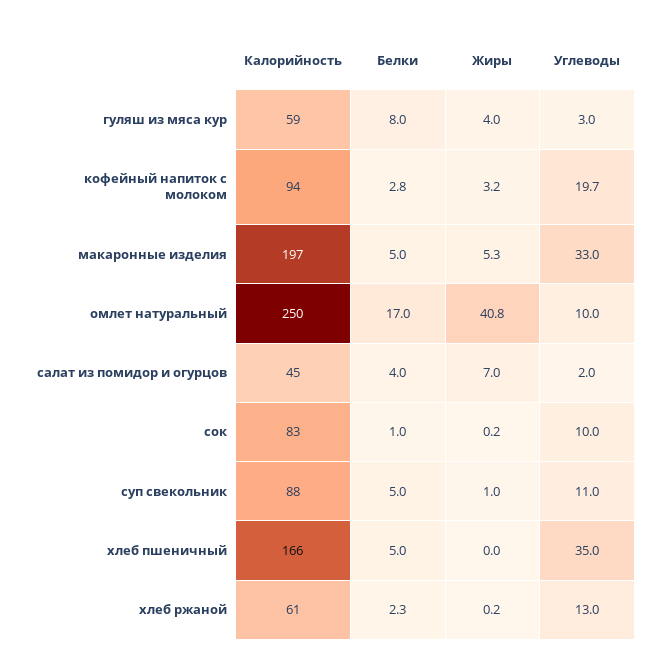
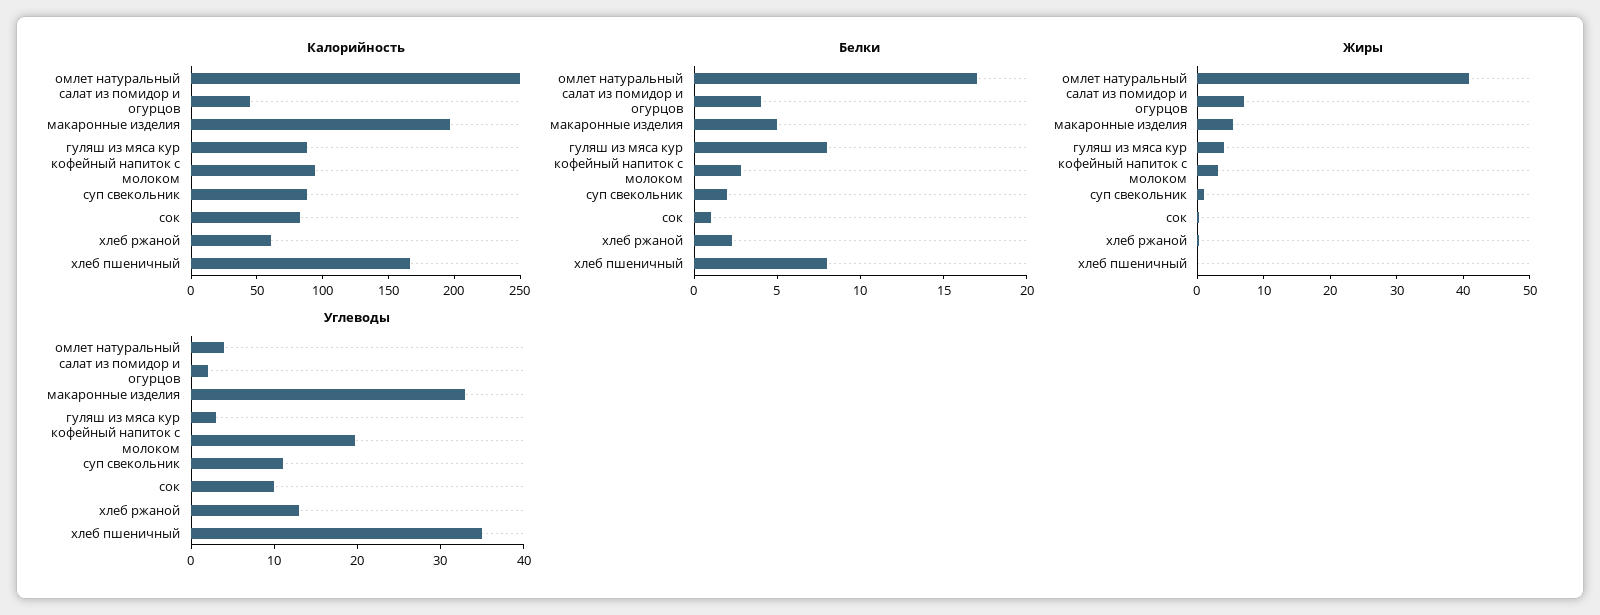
  {
    "Калорийность": {
-     "гуляш из мяса кур": 59,
+     "гуляш из мяса кур": 90,
      "кофейный напиток с молоком": 94,
      "макаронные изделия": 197,
      "омлет натуральный": 250,
      "салат из помидор и огурцов": 45,
      "сок": 83,
      "суп свекольник": 88,
      "хлеб пшеничный": 166,
      "хлеб ржаной": 61
    },
    "Белки": {
      "гуляш из мяса кур": 8,
      "кофейный напиток с молоком": 2.8,
      "макаронные изделия": 5,
      "омлет натуральный": 17,
      "салат из помидор и огурцов": 4,
      "сок": 1,
-     "суп свекольник": 5,
+     "суп свекольник": 2,
-     "хлеб пшеничный": 5,
+     "хлеб пшеничный": 8,
      "хлеб ржаной": 2.3
    },
    "Жиры": {
      "гуляш из мяса кур": 4,
      "кофейный напиток с молоком": 3.2,
      "макаронные изделия": 5.3,
      "омлет натуральный": 40.8,
      "салат из помидор и огурцов": 7,
      "сок": 0.2,
      "суп свекольник": 1,
      "хлеб пшеничный": 0,
      "хлеб ржаной": 0.2
    },
    "Углеводы": {
      "гуляш из мяса кур": 3,
      "кофейный напиток с молоком": 19.7,
      "макаронные изделия": 33,
-     "омлет натуральный": 10,
+     "омлет натуральный": 4,
      "салат из помидор и огурцов": 2,
      "сок": 10,
      "суп свекольник": 11,
      "хлеб пшеничный": 35,
      "хлеб ржаной": 13
    }
  }

